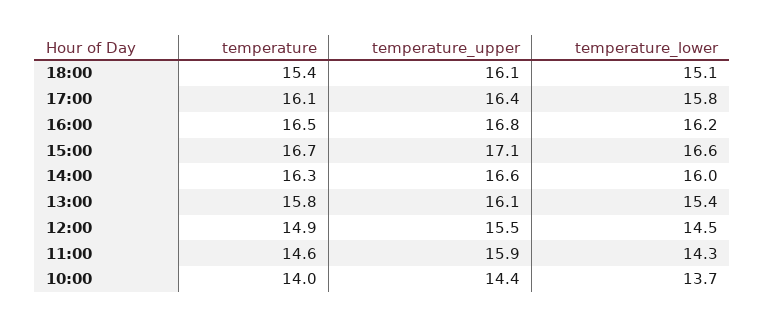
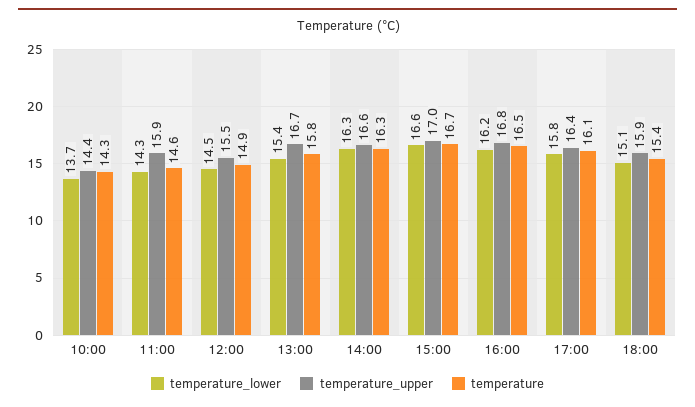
  {
    "temperature": {
      "18:00": 15.4,
      "17:00": 16.1,
      "16:00": 16.5,
      "15:00": 16.7,
      "14:00": 16.3,
      "13:00": 15.8,
      "12:00": 14.9,
      "11:00": 14.6,
-     "10:00": 14
+     "10:00": 14.3
    },
    "temperature_upper": {
-     "18:00": 16.1,
+     "18:00": 15.9,
      "17:00": 16.4,
      "16:00": 16.8,
-     "15:00": 17.1,
+     "15:00": 17,
      "14:00": 16.6,
-     "13:00": 16.1,
+     "13:00": 16.7,
      "12:00": 15.5,
      "11:00": 15.9,
      "10:00": 14.4
    },
    "temperature_lower": {
      "18:00": 15.1,
      "17:00": 15.8,
      "16:00": 16.2,
      "15:00": 16.6,
-     "14:00": 16,
+     "14:00": 16.3,
      "13:00": 15.4,
      "12:00": 14.5,
      "11:00": 14.3,
      "10:00": 13.7
    }
  }

